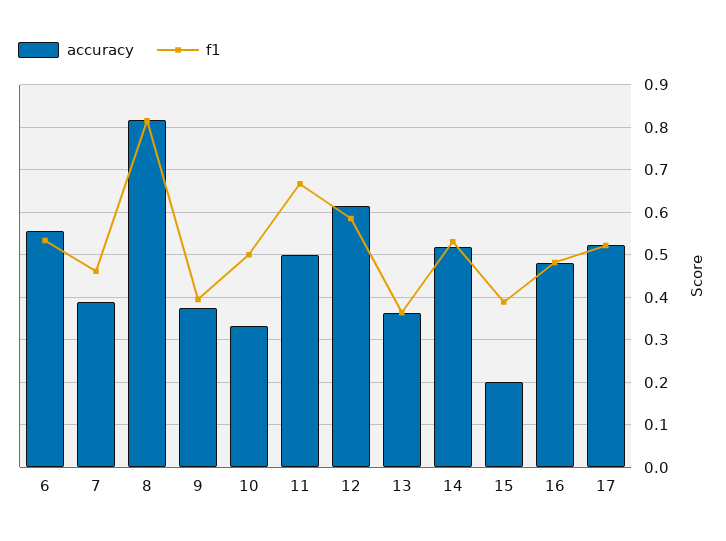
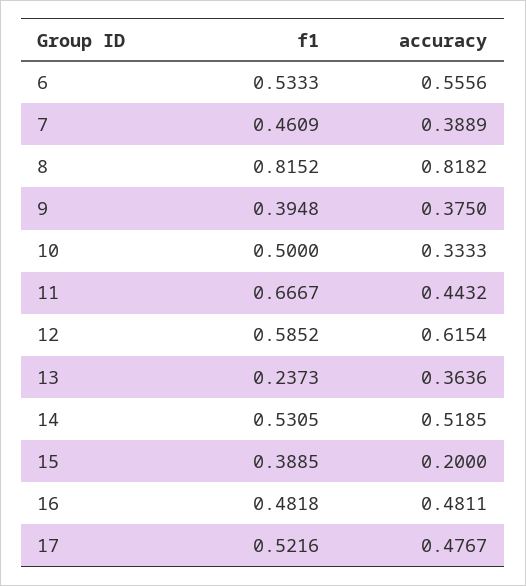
  {
    "accuracy": {
      "6": 0.5556,
      "7": 0.3889,
      "8": 0.8182,
      "9": 0.375,
      "10": 0.3333,
-     "11": 0.5,
+     "11": 0.4432,
      "12": 0.6154,
      "13": 0.3636,
      "14": 0.5185,
      "15": 0.2,
      "16": 0.4811,
-     "17": 0.52
+     "17": 0.4767
    },
    "f1": {
      "6": 0.5333,
      "7": 0.4609,
      "8": 0.8152,
      "9": 0.3948,
      "10": 0.5,
      "11": 0.6667,
      "12": 0.5852,
-     "13": 0.36,
+     "13": 0.2373,
      "14": 0.5305,
      "15": 0.3885,
      "16": 0.4818,
      "17": 0.5216
    }
  }

